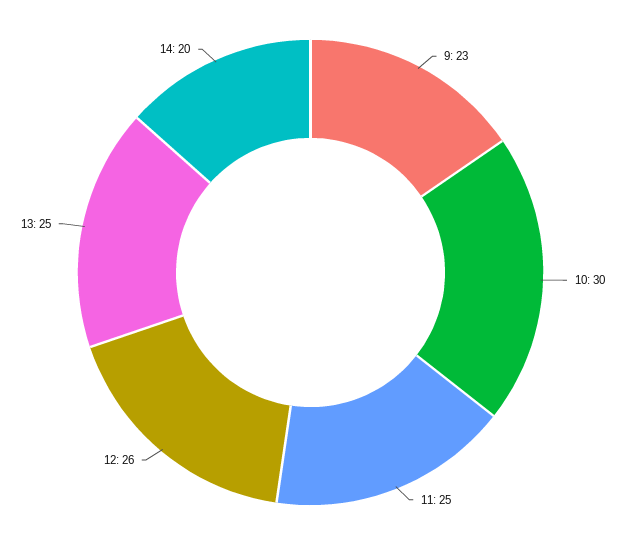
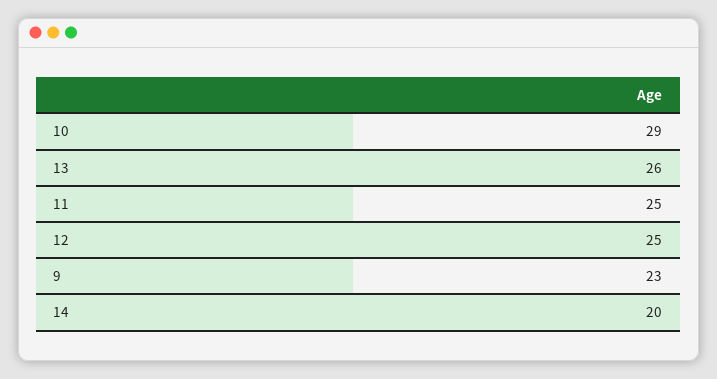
  {
    "9": 23,
-   "10": 30,
+   "10": 29,
    "11": 25,
-   "12": 26,
+   "12": 25,
-   "13": 25,
+   "13": 26,
    "14": 20
  }

